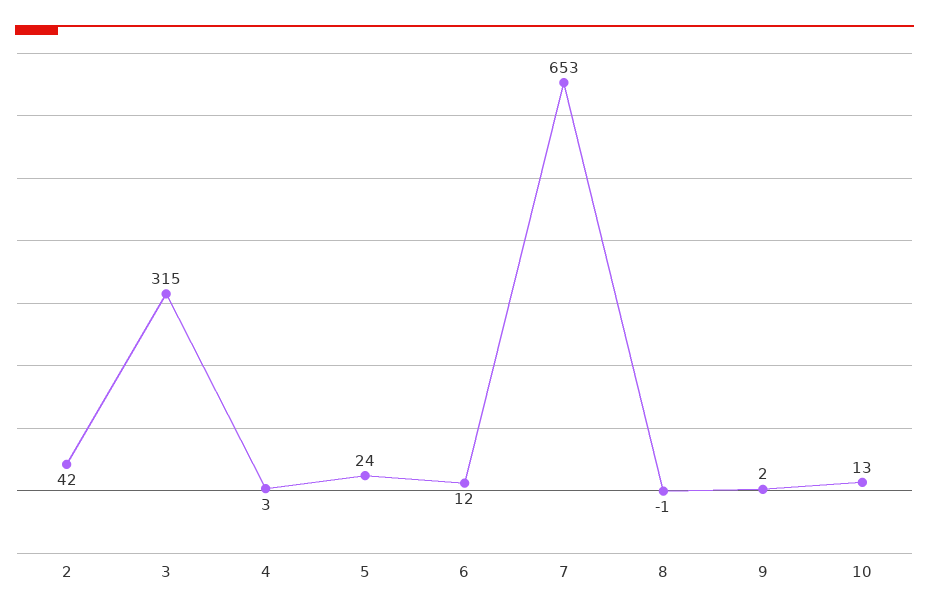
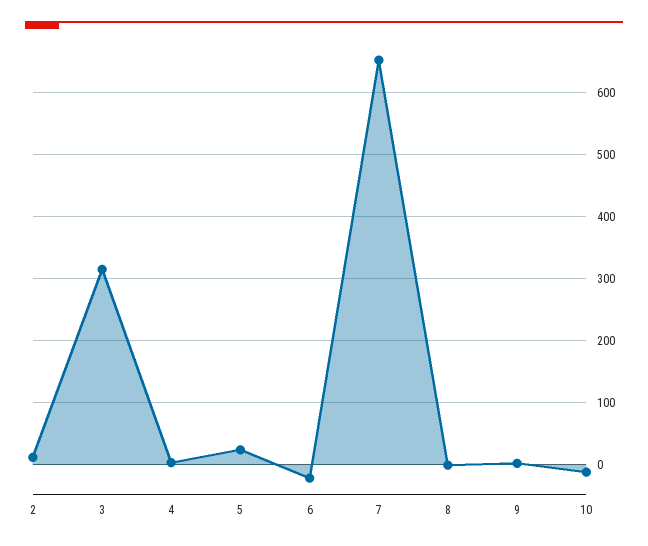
  {
-   "2": 42,
+   "2": 10,
    "3": 315,
    "4": 3,
    "5": 24,
-   "6": 12,
+   "6": -20,
    "7": 653,
    "8": -1,
    "9": 2,
-   "10": 13
+   "10": -10
  }

